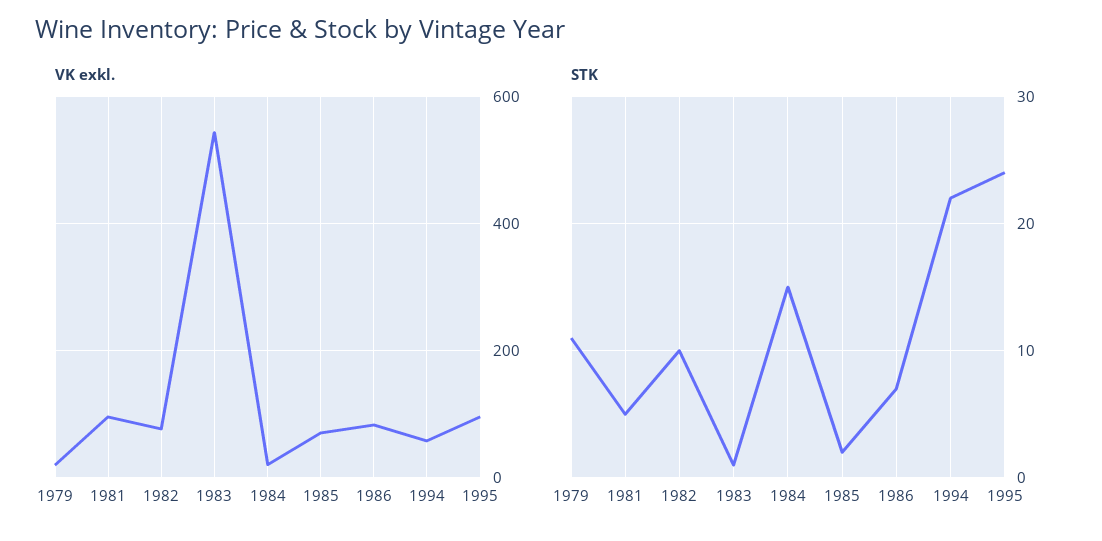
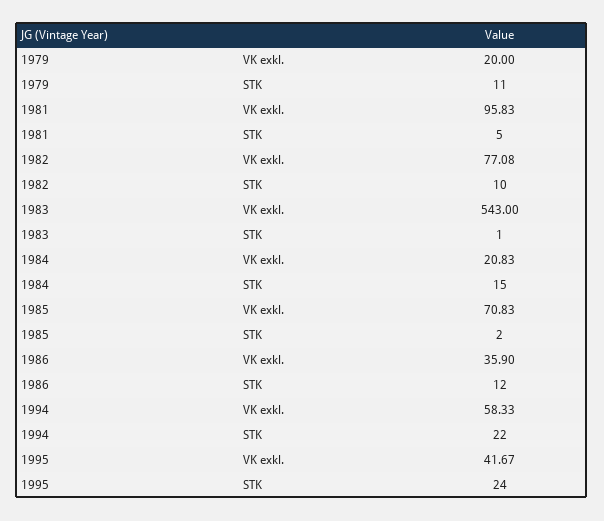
  {
    "VK exkl.": {
      "1979": 20,
      "1981": 95.83,
      "1982": 77.08,
      "1983": 543,
      "1984": 20.83,
      "1985": 70.83,
-     "1986": 80,
+     "1986": 35.9,
      "1994": 58.33,
-     "1995": 100
+     "1995": 41.67
    },
    "STK": {
      "1979": 11,
      "1981": 5,
      "1982": 10,
      "1983": 1,
      "1984": 15,
      "1985": 2,
-     "1986": 7,
+     "1986": 12,
      "1994": 22,
      "1995": 24
    }
  }

